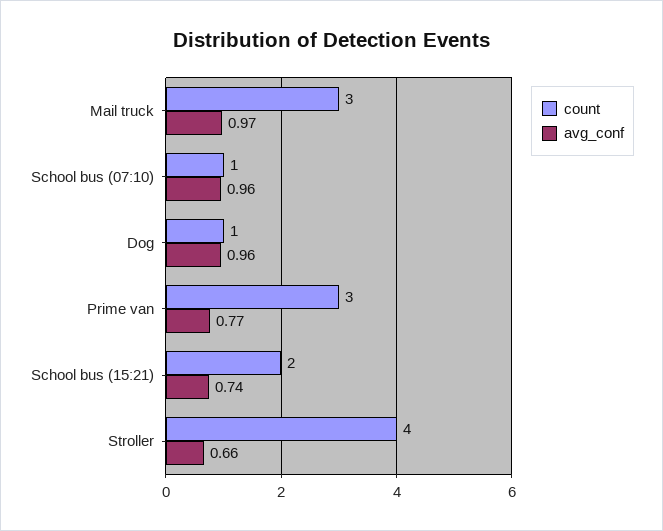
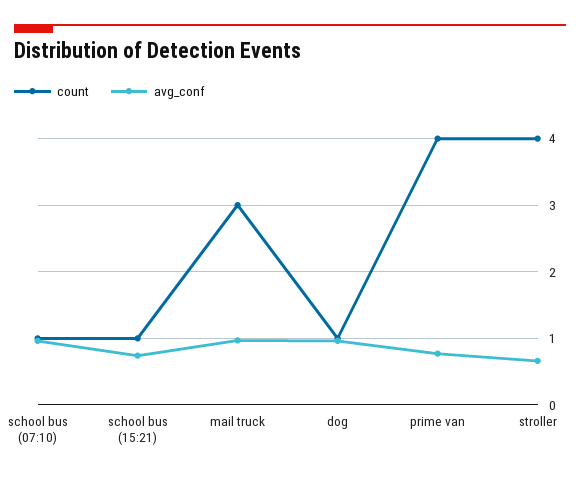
  {
    "count": {
      "Mail truck": 3,
      "School bus (07:10)": 1,
      "Dog": 1,
-     "Prime van": 3,
+     "Prime van": 4,
-     "School bus (15:21)": 2,
+     "School bus (15:21)": 1,
      "Stroller": 4
    },
    "avg_conf": {
      "Mail truck": 0.97,
      "School bus (07:10)": 0.96,
      "Dog": 0.96,
      "Prime van": 0.77,
      "School bus (15:21)": 0.74,
      "Stroller": 0.66
    }
  }

